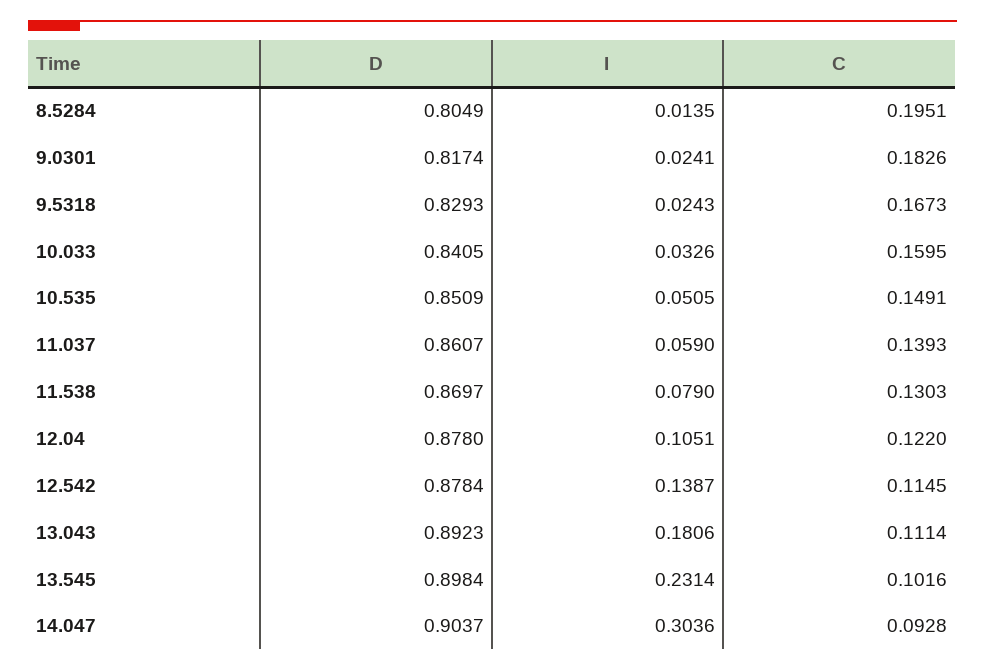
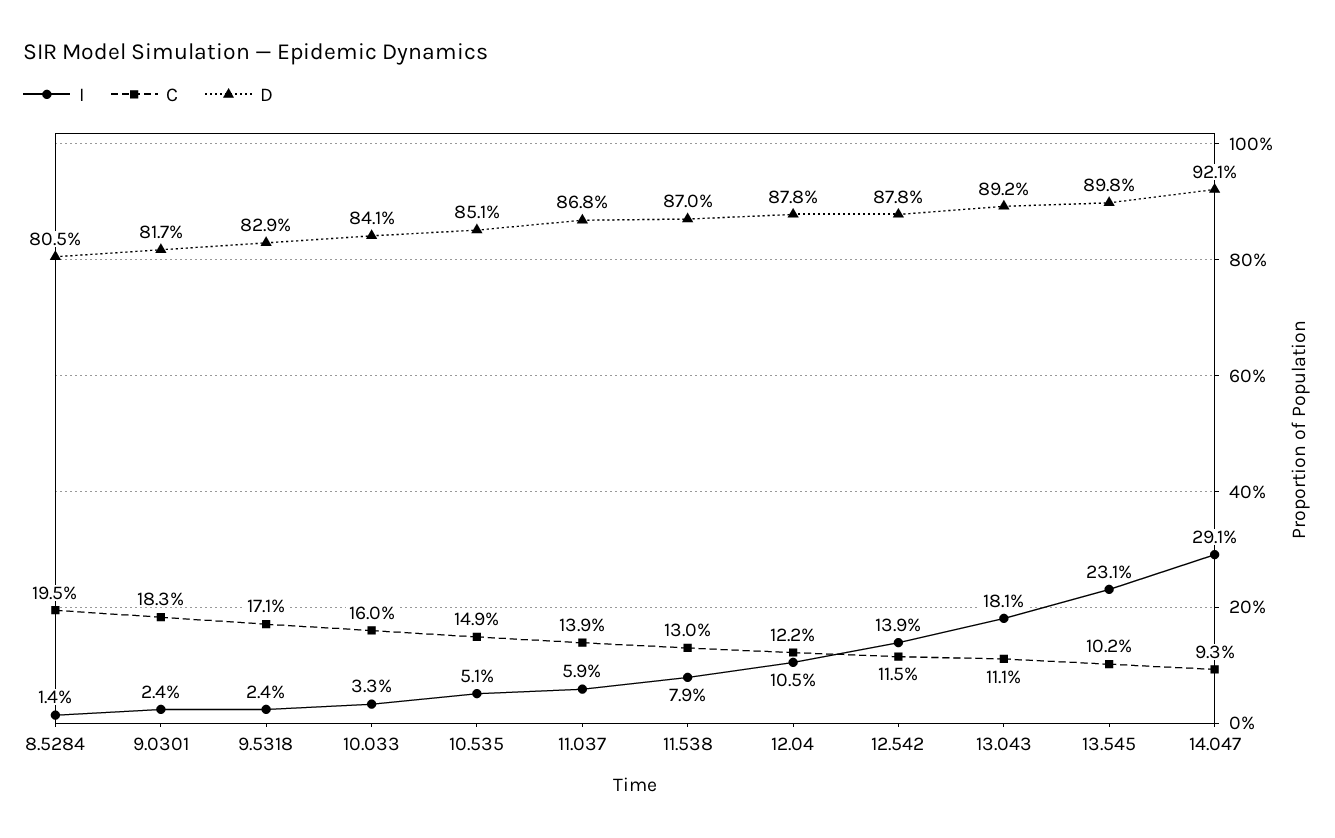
  {
    "D": {
      "8.5284": 0.8049,
      "9.0301": 0.8174,
      "9.5318": 0.8293,
      "10.033": 0.8405,
      "10.535": 0.8509,
-     "11.037": 0.8607,
+     "11.037": 0.868,
      "11.538": 0.8697,
      "12.04": 0.878,
      "12.542": 0.8784,
      "13.043": 0.8923,
      "13.545": 0.8984,
-     "14.047": 0.9037
+     "14.047": 0.921
    },
    "I": {
      "8.5284": 0.0135,
      "9.0301": 0.0241,
      "9.5318": 0.0243,
      "10.033": 0.0326,
      "10.535": 0.0505,
      "11.037": 0.059,
      "11.538": 0.079,
      "12.04": 0.1051,
      "12.542": 0.1387,
      "13.043": 0.1806,
      "13.545": 0.2314,
-     "14.047": 0.3036
+     "14.047": 0.291
    },
    "C": {
      "8.5284": 0.1951,
      "9.0301": 0.1826,
-     "9.5318": 0.1673,
+     "9.5318": 0.171,
      "10.033": 0.1595,
      "10.535": 0.1491,
      "11.037": 0.1393,
      "11.538": 0.1303,
      "12.04": 0.122,
      "12.542": 0.1145,
      "13.043": 0.1114,
      "13.545": 0.1016,
      "14.047": 0.0928
    }
  }

